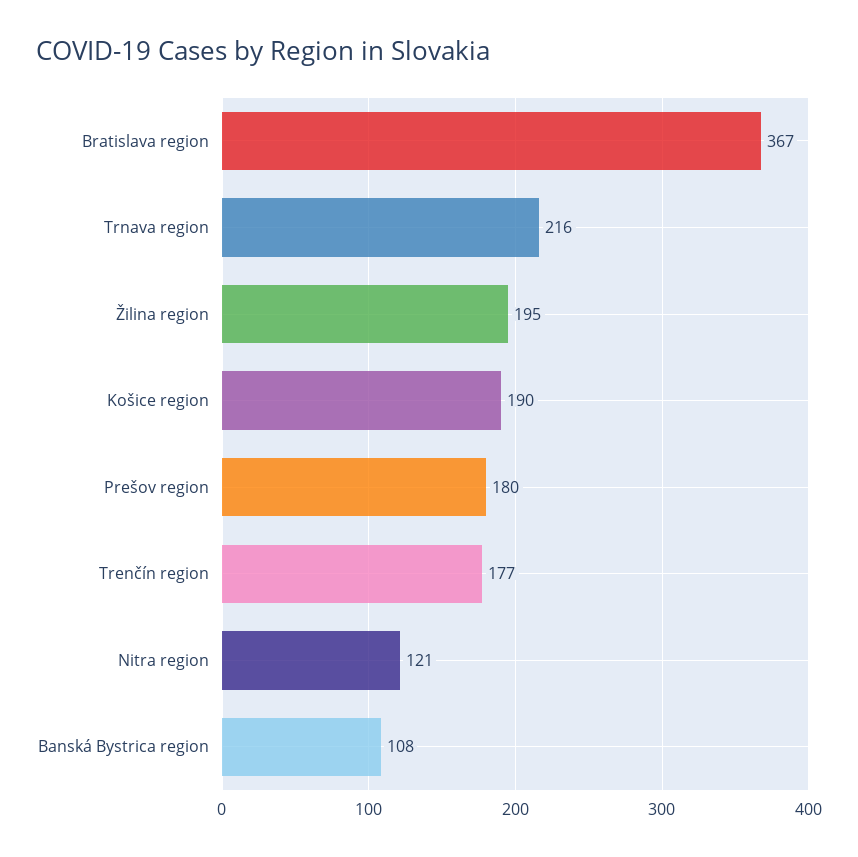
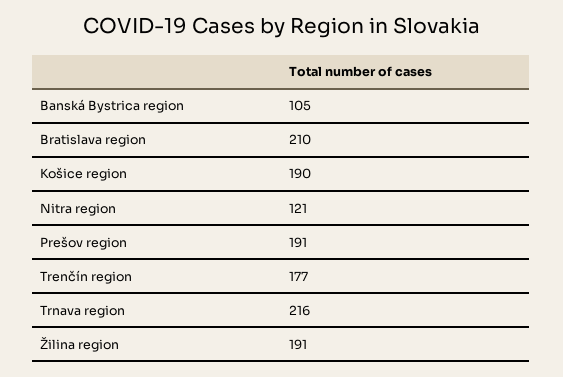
  {
-   "Bratislava region": 367,
+   "Bratislava region": 210,
    "Trnava region": 216,
-   "Žilina region": 195,
+   "Žilina region": 191,
    "Košice region": 190,
-   "Prešov region": 180,
+   "Prešov region": 191,
    "Trenčín region": 177,
    "Nitra region": 121,
-   "Banská Bystrica region": 108
+   "Banská Bystrica region": 105
  }

